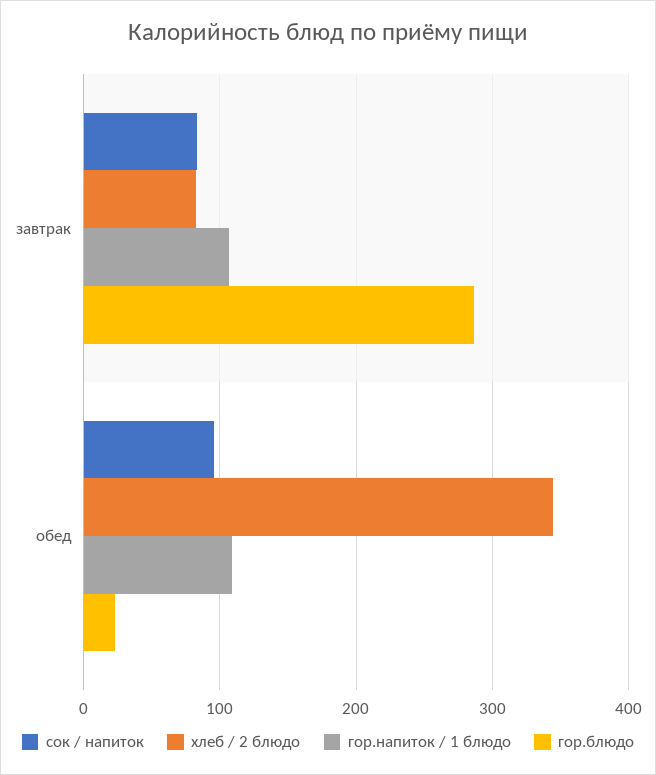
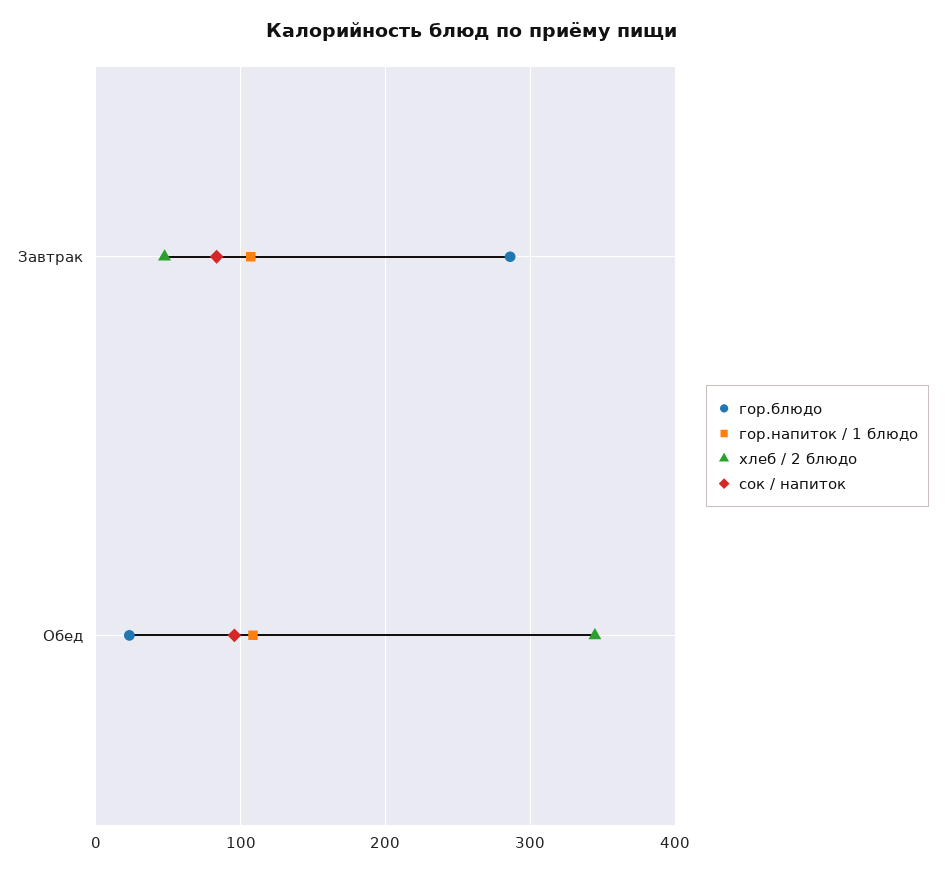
  {
    "сок / напиток": {
      "завтрак": 80,
      "обед": 100
    },
    "хлеб / 2 блюдо": {
-     "завтрак": 80,
+     "завтрак": 50,
      "обед": 340
    },
    "гор.напиток / 1 блюдо": {
      "завтрак": 110,
      "обед": 110
    },
    "гор.блюдо": {
      "завтрак": 290,
      "обед": 20
    }
  }

